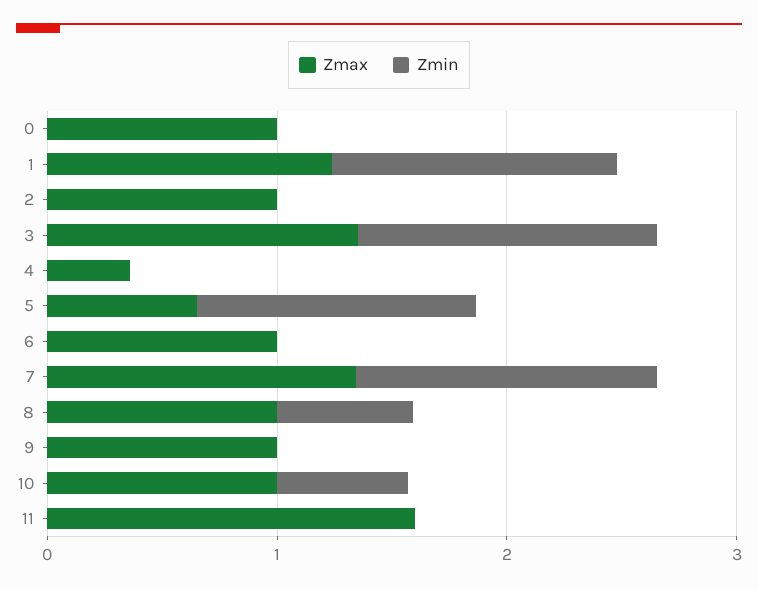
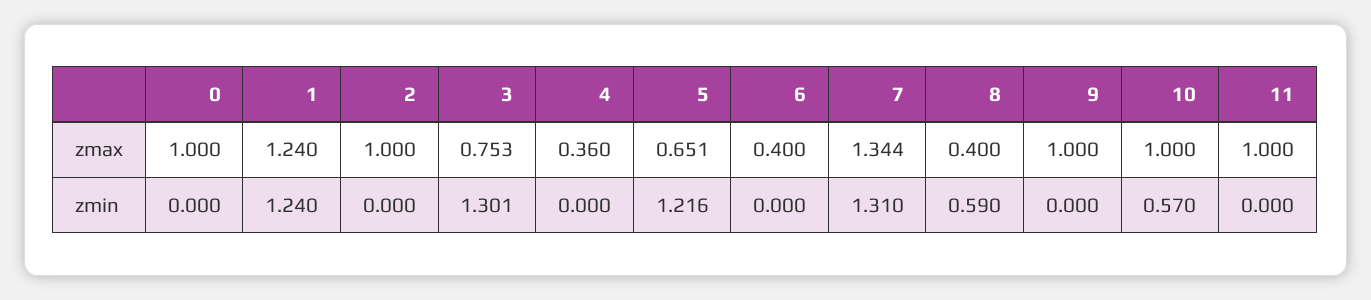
  {
    "Zmax": {
      "0": 1,
      "1": 1.24,
      "2": 1,
-     "3": 1.4,
+     "3": 0.753,
      "4": 0.36,
      "5": 0.651,
-     "6": 1,
+     "6": 0.4,
      "7": 1.344,
-     "8": 1,
+     "8": 0.4,
      "9": 1,
      "10": 1,
-     "11": 1.6
+     "11": 1
    },
    "Zmin": {
      "0": 0,
      "1": 1.24,
      "2": 0,
      "3": 1.301,
      "4": 0,
      "5": 1.216,
      "6": 0,
      "7": 1.31,
      "8": 0.59,
      "9": 0,
      "10": 0.57,
      "11": 0
    }
  }

